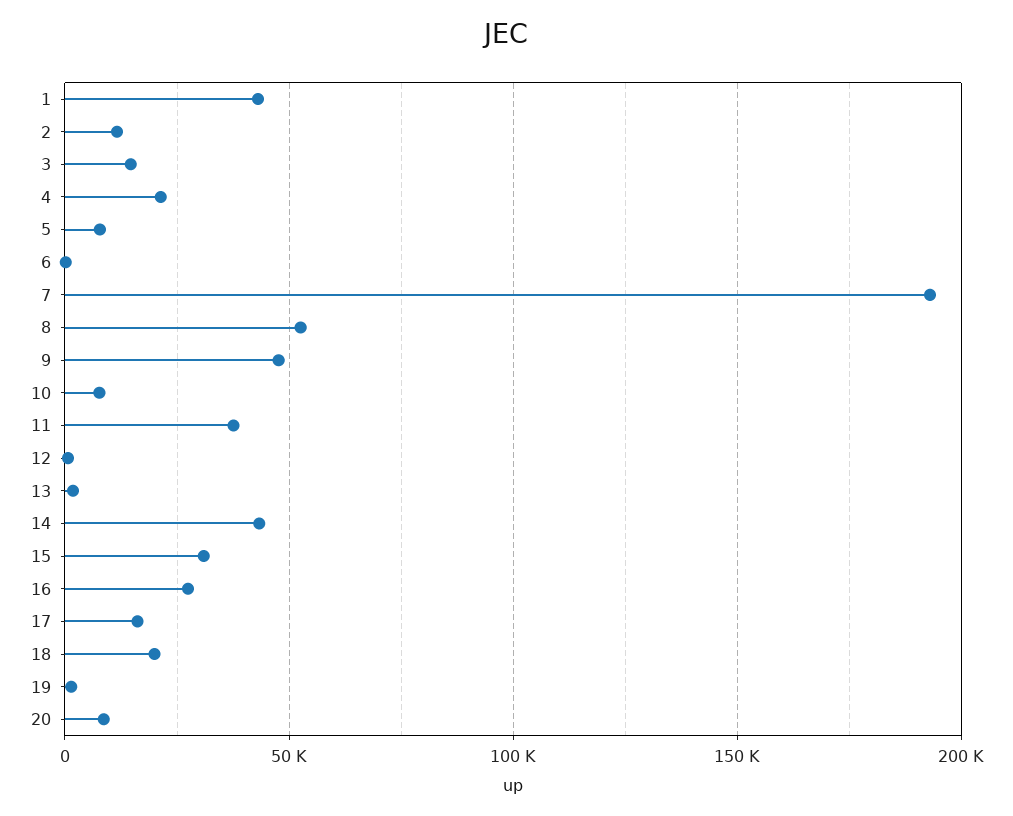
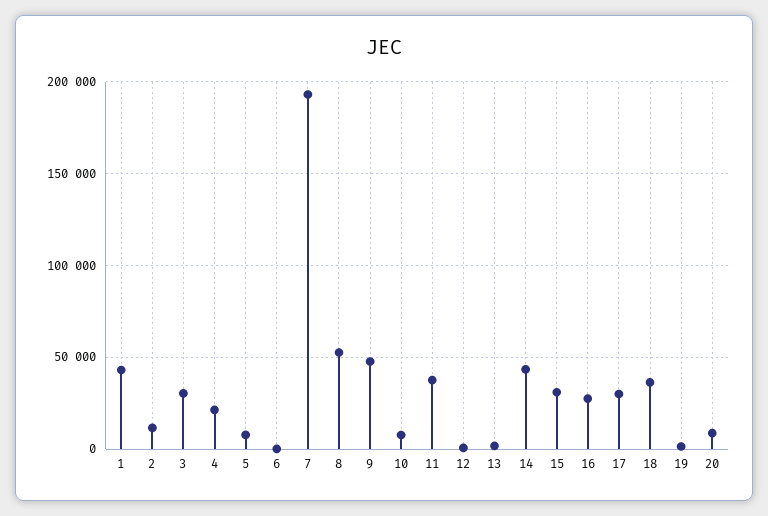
  {
    "1": 45000,
    "2": 10000,
-   "3": 15000,
+   "3": 30000,
    "4": 20000,
    "5": 10000,
    "6": 0,
    "7": 195000,
    "8": 55000,
    "9": 50000,
    "10": 10000,
    "11": 40000,
    "12": 0,
    "13": 0,
    "14": 45000,
    "15": 30000,
    "16": 25000,
-   "17": 15000,
+   "17": 30000,
-   "18": 20000,
+   "18": 35000,
    "19": 0,
    "20": 10000
  }

